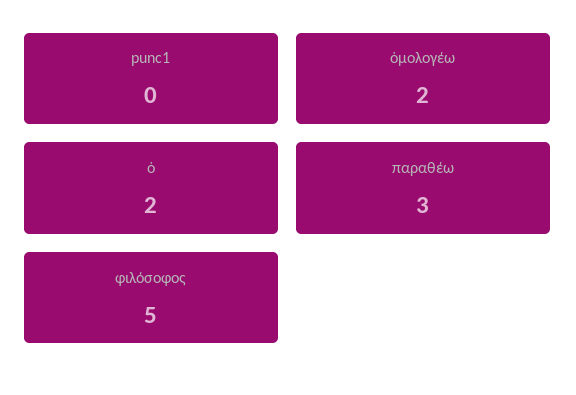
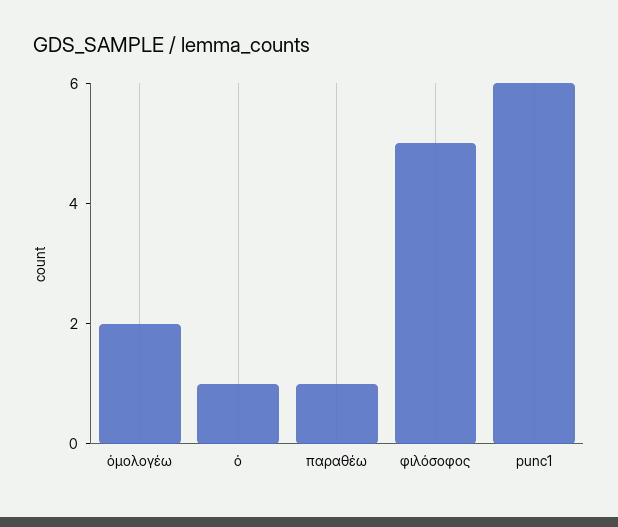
  {
-   "punc1": 0,
+   "punc1": 6,
    "ὁμολογέω": 2,
-   "ὁ": 2,
+   "ὁ": 1,
-   "παραθέω": 3,
+   "παραθέω": 1,
    "φιλόσοφος": 5
  }

